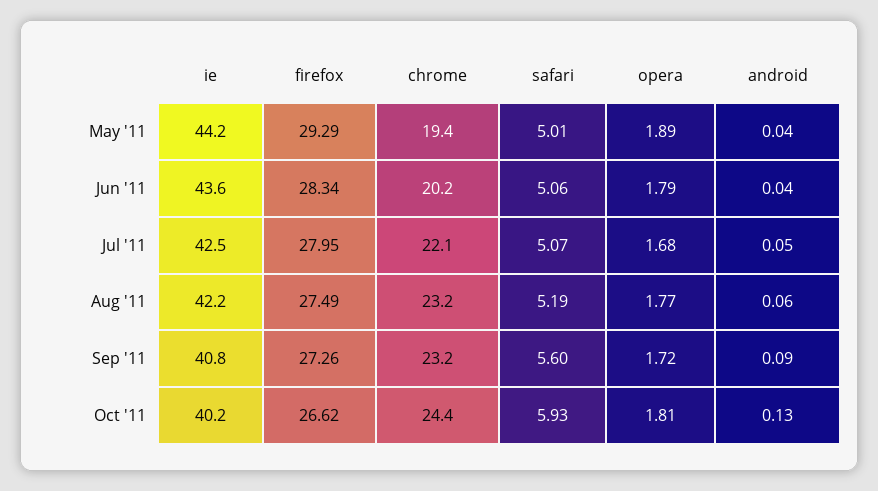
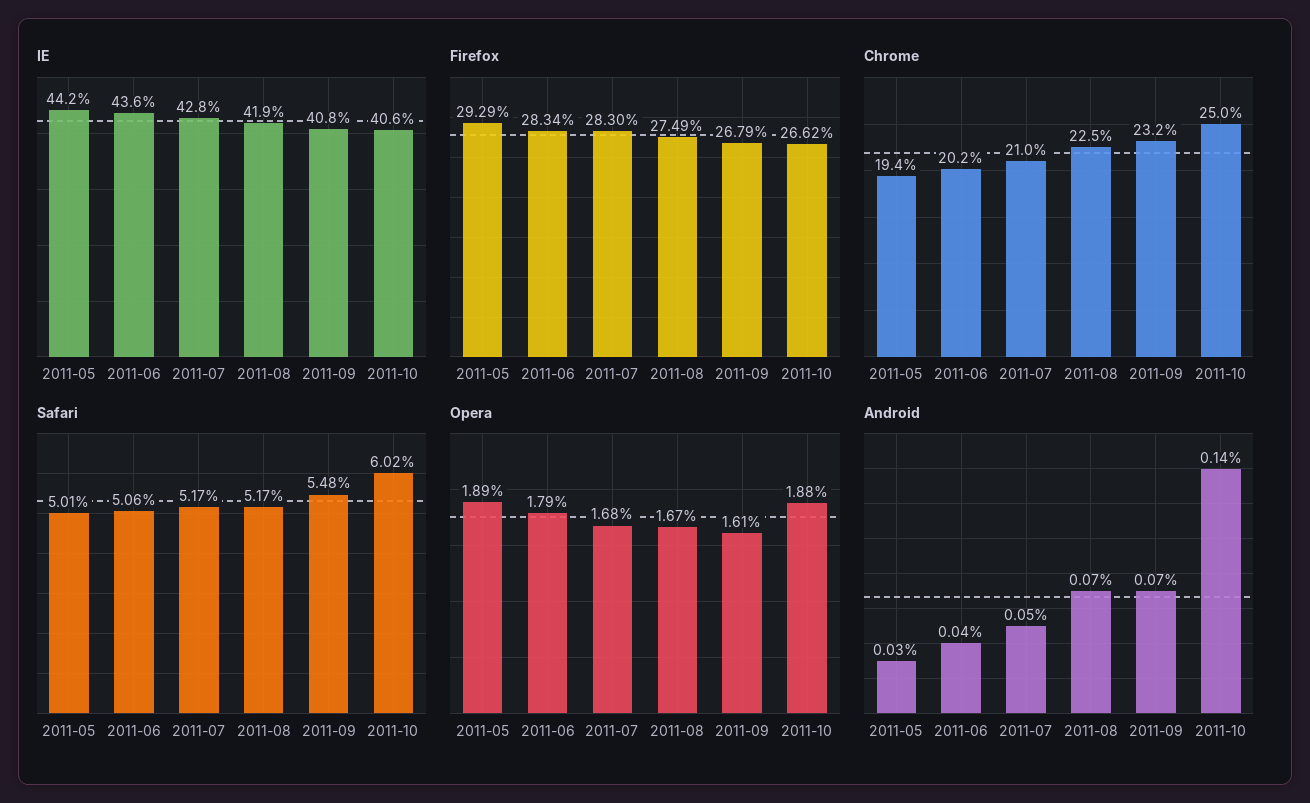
  {
    "ie": {
      "May '11": 44.2,
      "Jun '11": 43.6,
-     "Jul '11": 42.5,
+     "Jul '11": 42.8,
-     "Aug '11": 42.2,
+     "Aug '11": 41.9,
      "Sep '11": 40.8,
-     "Oct '11": 40.2
+     "Oct '11": 40.6
    },
    "firefox": {
      "May '11": 29.29,
      "Jun '11": 28.34,
-     "Jul '11": 27.95,
+     "Jul '11": 28.3,
      "Aug '11": 27.49,
-     "Sep '11": 27.26,
+     "Sep '11": 26.79,
      "Oct '11": 26.62
    },
    "chrome": {
      "May '11": 19.4,
      "Jun '11": 20.2,
-     "Jul '11": 22.1,
+     "Jul '11": 21,
-     "Aug '11": 23.2,
+     "Aug '11": 22.5,
      "Sep '11": 23.2,
-     "Oct '11": 24.4
+     "Oct '11": 25
    },
    "safari": {
      "May '11": 5.01,
      "Jun '11": 5.06,
-     "Jul '11": 5.07,
+     "Jul '11": 5.17,
-     "Aug '11": 5.19,
+     "Aug '11": 5.17,
-     "Sep '11": 5.6,
+     "Sep '11": 5.48,
-     "Oct '11": 5.93
+     "Oct '11": 6.02
    },
    "opera": {
      "May '11": 1.89,
      "Jun '11": 1.79,
      "Jul '11": 1.68,
-     "Aug '11": 1.77,
+     "Aug '11": 1.67,
-     "Sep '11": 1.72,
+     "Sep '11": 1.61,
-     "Oct '11": 1.81
+     "Oct '11": 1.88
    },
    "android": {
-     "May '11": 0.04,
+     "May '11": 0.03,
      "Jun '11": 0.04,
      "Jul '11": 0.05,
-     "Aug '11": 0.06,
+     "Aug '11": 0.07,
-     "Sep '11": 0.09,
+     "Sep '11": 0.07,
-     "Oct '11": 0.13
+     "Oct '11": 0.14
    }
  }

